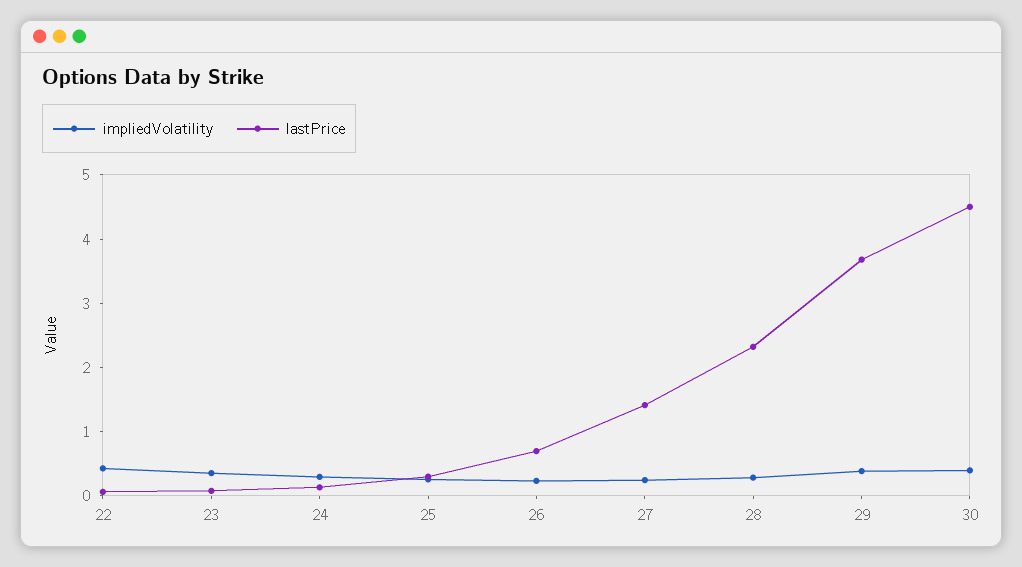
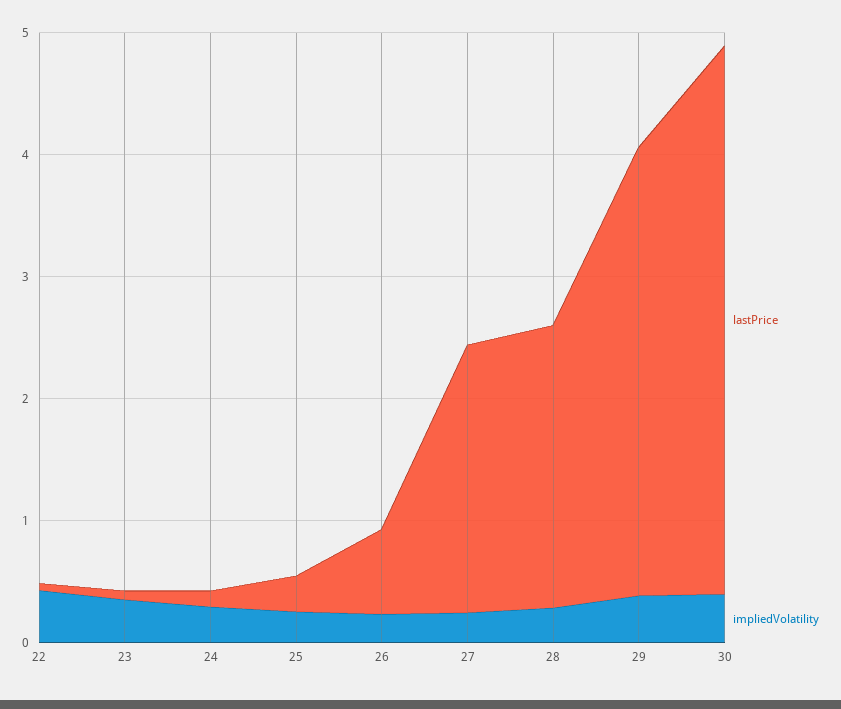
  {
    "impliedVolatility": {
      "22": 0.4,
      "23": 0.4,
      "24": 0.2,
      "25": 0.2,
      "26": 0.2,
      "27": 0.2,
      "28": 0.2,
      "29": 0.4,
      "30": 0.4
    },
    "lastPrice": {
      "22": 0,
      "23": 0,
      "24": 0.2,
      "25": 0.2,
      "26": 0.6,
-     "27": 1.4,
+     "27": 2.2,
      "28": 2.4,
      "29": 3.6,
      "30": 4.6
    }
  }

